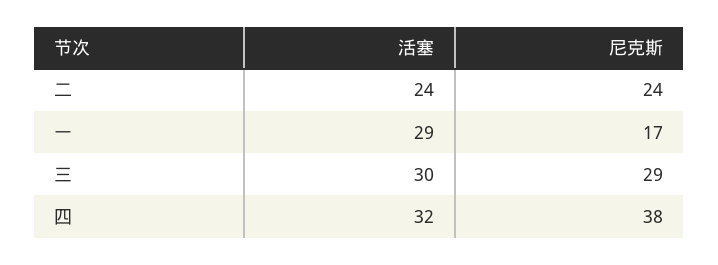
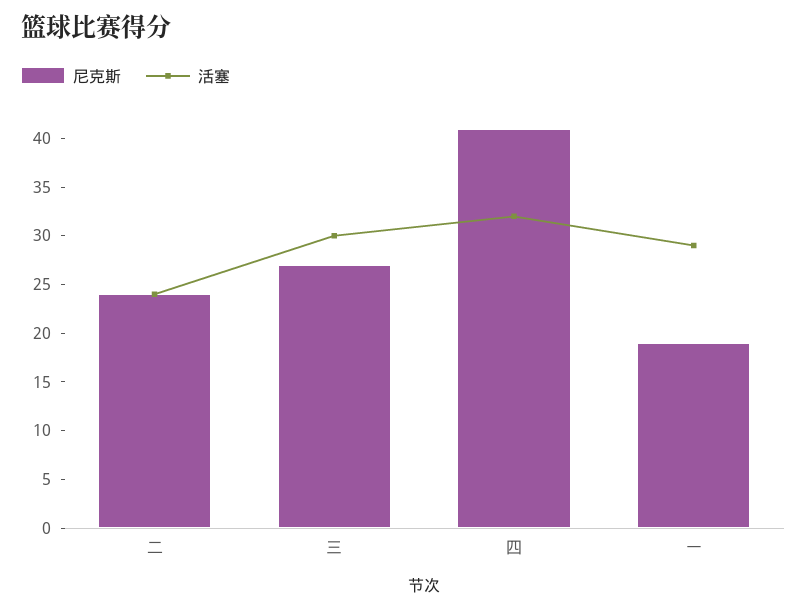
  {
    "活塞": {
      "二": 24,
      "一": 29,
      "三": 30,
      "四": 32
    },
    "尼克斯": {
      "二": 24,
-     "一": 17,
+     "一": 19,
-     "三": 29,
+     "三": 27,
-     "四": 38
+     "四": 41
    }
  }

